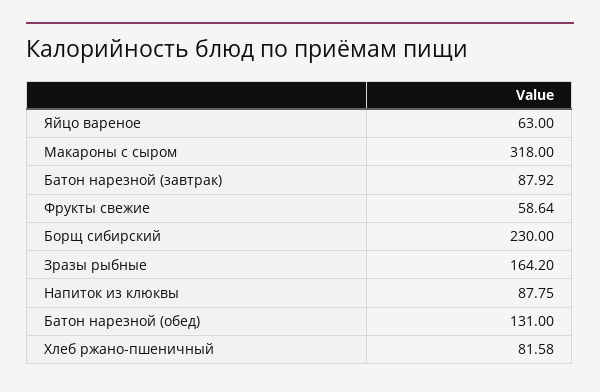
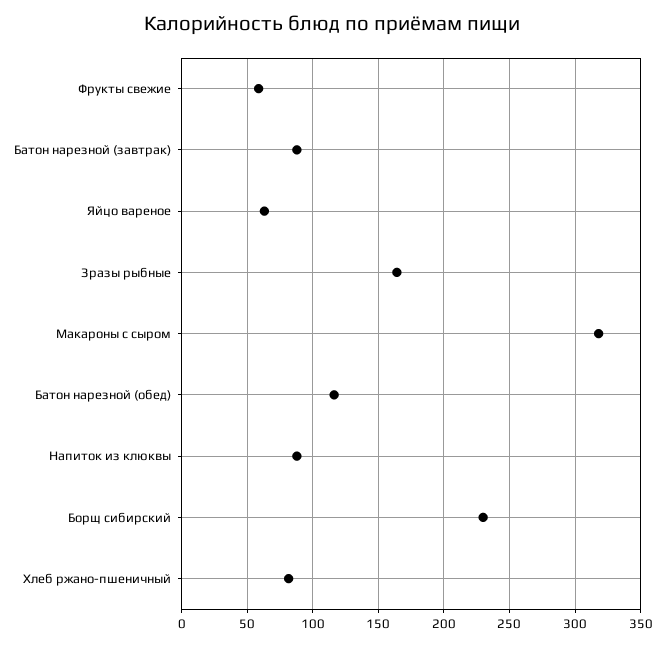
  {
    "Яйцо вареное": 63,
    "Макароны с сыром": 318,
    "Батон нарезной (завтрак)": 87.92,
    "Фрукты свежие": 58.64,
    "Борщ сибирский": 230,
    "Зразы рыбные": 164.2,
    "Напиток из клюквы": 87.75,
-   "Батон нарезной (обед)": 131,
+   "Батон нарезной (обед)": 115,
    "Хлеб ржано-пшеничный": 81.58
  }

